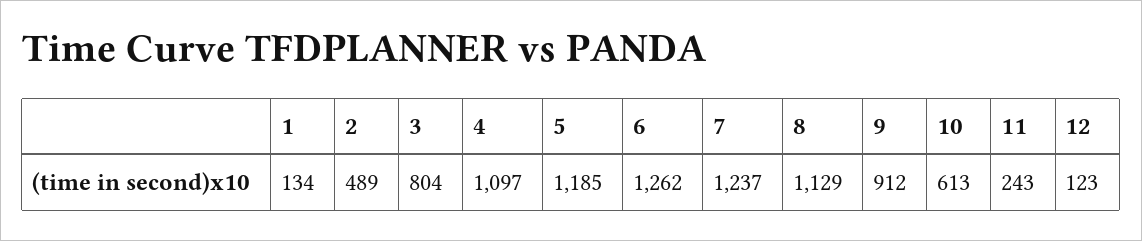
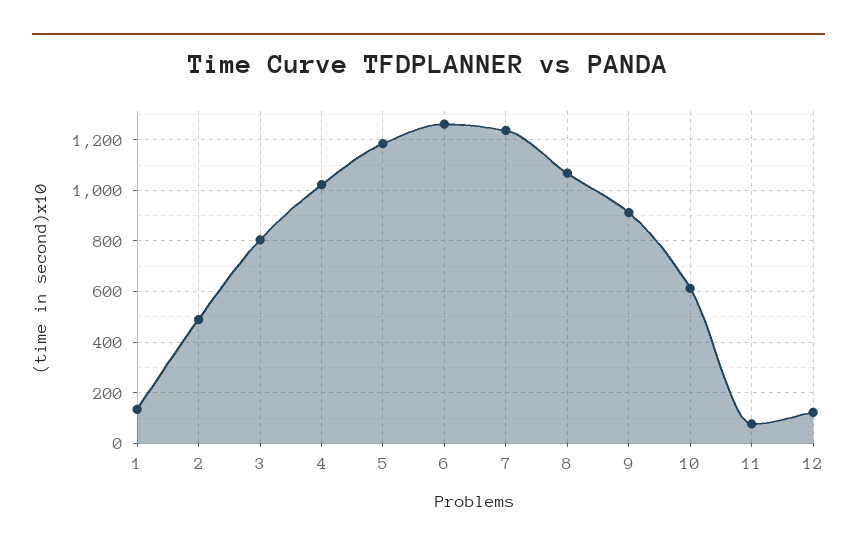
  {
    "1": 134,
    "2": 489,
    "3": 804,
-   "4": 1097,
+   "4": 1025,
    "5": 1185,
    "6": 1262,
    "7": 1237,
-   "8": 1129,
+   "8": 1075,
    "9": 912,
    "10": 613,
-   "11": 243,
+   "11": 75,
    "12": 123
  }

